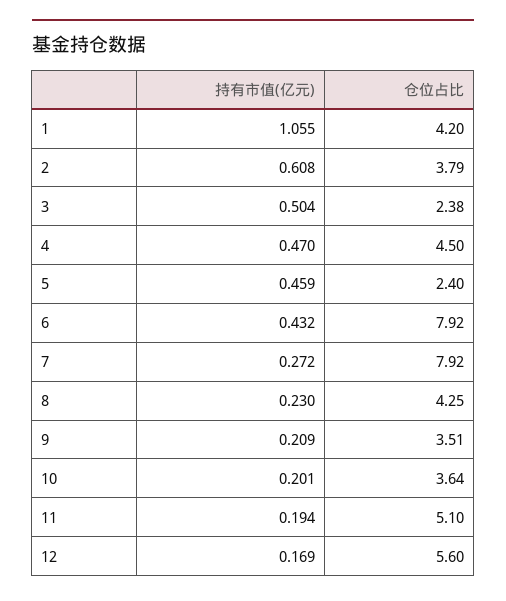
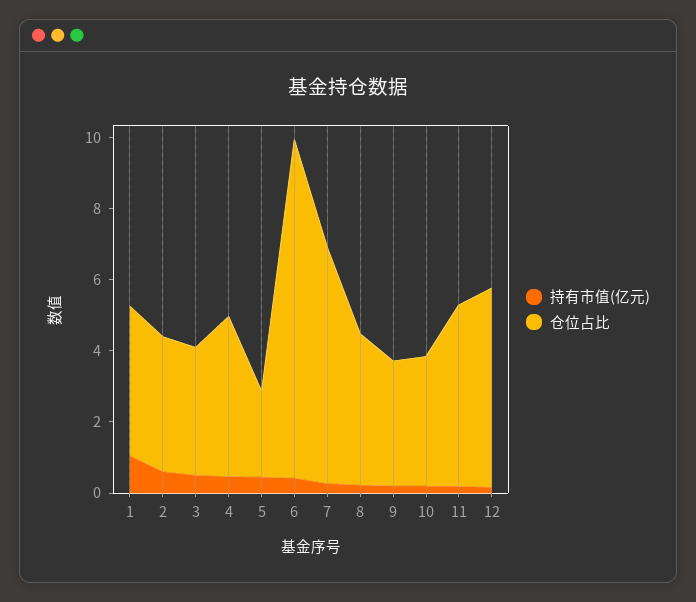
  {
    "持有市值(亿元)": {
      "1": 1.055,
      "2": 0.608,
      "3": 0.504,
      "4": 0.47,
      "5": 0.459,
      "6": 0.432,
      "7": 0.272,
      "8": 0.23,
      "9": 0.209,
      "10": 0.201,
      "11": 0.194,
      "12": 0.169
    },
    "仓位占比": {
      "1": 4.2,
      "2": 3.79,
-     "3": 2.38,
+     "3": 3.5,
      "4": 4.5,
      "5": 2.4,
-     "6": 7.92,
+     "6": 9.5,
-     "7": 7.92,
+     "7": 6.5,
      "8": 4.25,
      "9": 3.51,
      "10": 3.64,
      "11": 5.1,
      "12": 5.6
    }
  }

